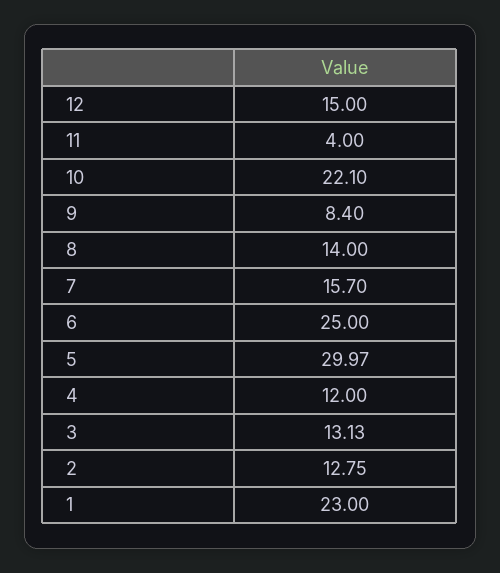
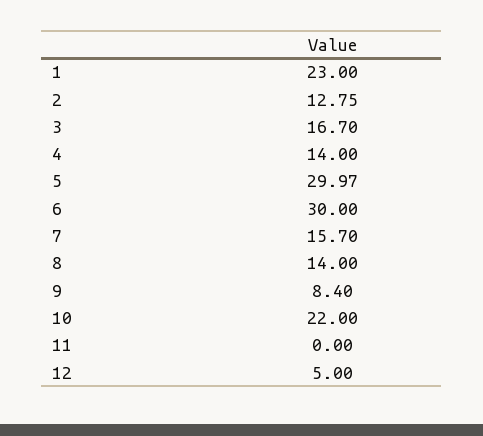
  {
-   "12": 15,
+   "12": 5,
-   "11": 4,
+   "11": 0,
-   "10": 22.1,
+   "10": 22,
    "9": 8.4,
    "8": 14,
    "7": 15.7,
-   "6": 25,
+   "6": 30,
    "5": 29.97,
-   "4": 12,
+   "4": 14,
-   "3": 13.13,
+   "3": 16.7,
    "2": 12.75,
    "1": 23
  }

